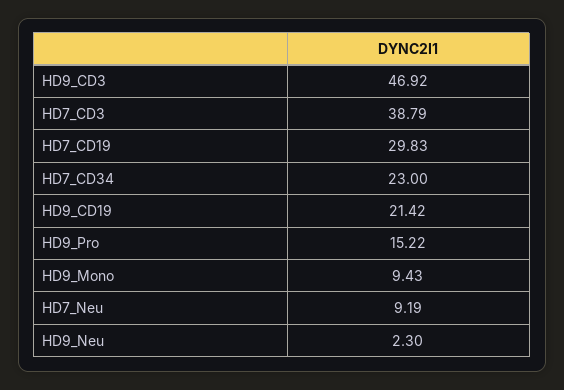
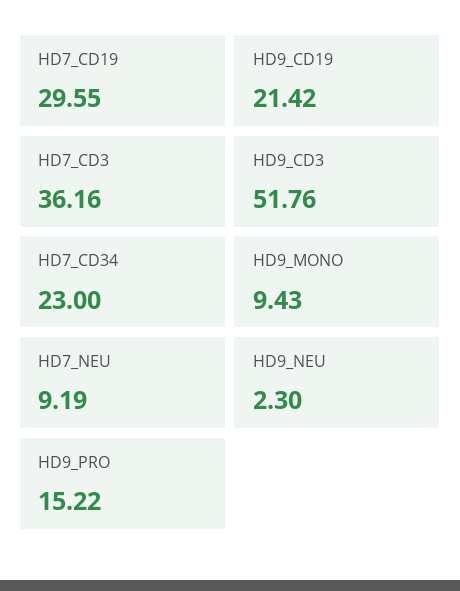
  {
-   "HD9_CD3": 46.92,
+   "HD9_CD3": 51.76,
-   "HD7_CD3": 38.79,
+   "HD7_CD3": 36.16,
-   "HD7_CD19": 29.83,
+   "HD7_CD19": 29.55,
    "HD7_CD34": 23,
    "HD9_CD19": 21.42,
    "HD9_Pro": 15.22,
    "HD9_Mono": 9.43,
    "HD7_Neu": 9.19,
    "HD9_Neu": 2.3
  }

